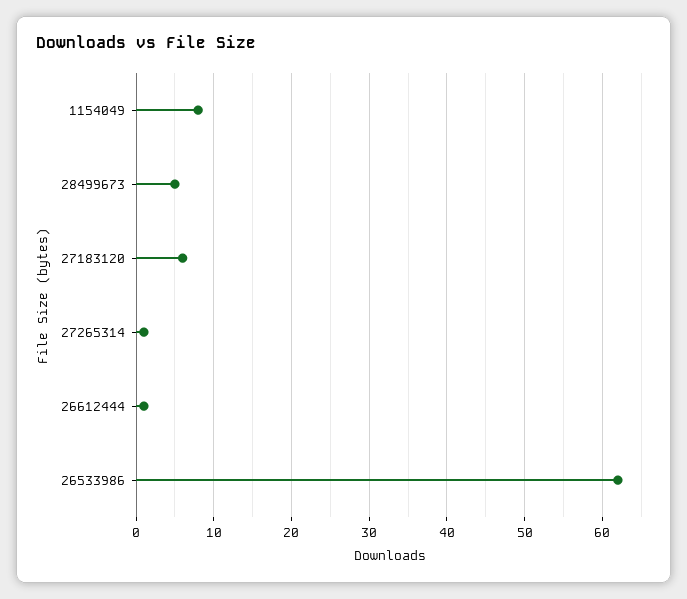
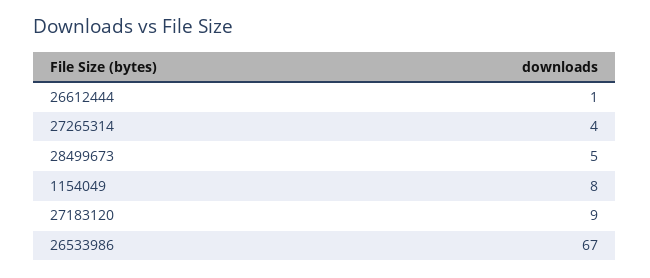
  {
    "1154049": 8,
    "28499673": 5,
-   "27183120": 6,
+   "27183120": 9,
-   "27265314": 1,
+   "27265314": 4,
    "26612444": 1,
-   "26533986": 62
+   "26533986": 67
  }

